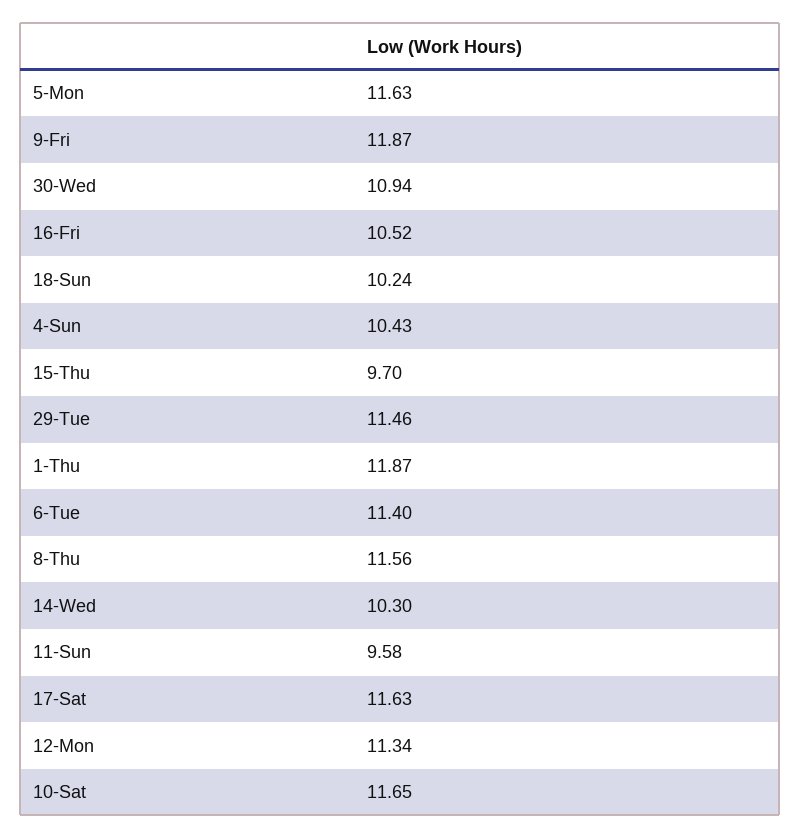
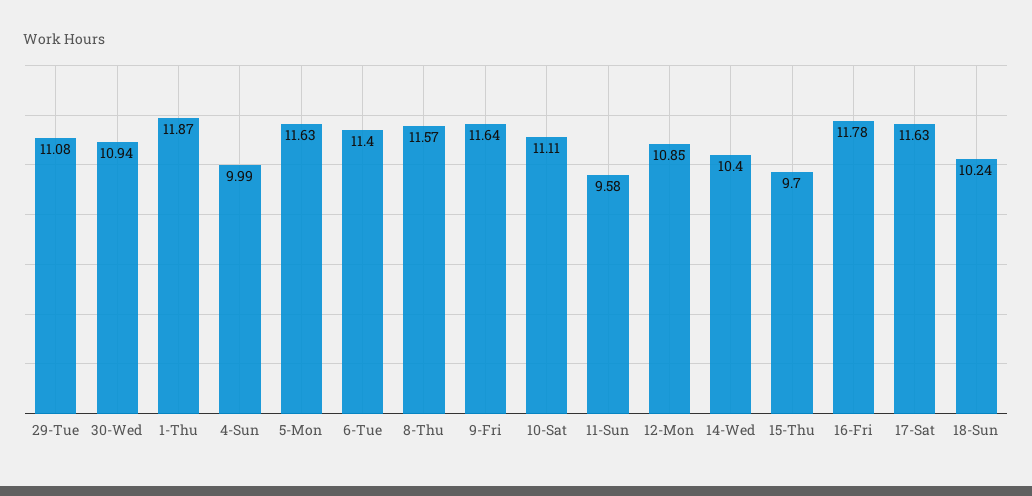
  {
    "5-Mon": 11.63,
-   "9-Fri": 11.87,
+   "9-Fri": 11.64,
    "30-Wed": 10.94,
-   "16-Fri": 10.52,
+   "16-Fri": 11.78,
    "18-Sun": 10.24,
-   "4-Sun": 10.43,
+   "4-Sun": 9.99,
    "15-Thu": 9.7,
-   "29-Tue": 11.46,
+   "29-Tue": 11.08,
    "1-Thu": 11.87,
    "6-Tue": 11.4,
-   "8-Thu": 11.56,
+   "8-Thu": 11.57,
-   "14-Wed": 10.3,
+   "14-Wed": 10.4,
    "11-Sun": 9.58,
    "17-Sat": 11.63,
-   "12-Mon": 11.34,
+   "12-Mon": 10.85,
-   "10-Sat": 11.65
+   "10-Sat": 11.11
  }

